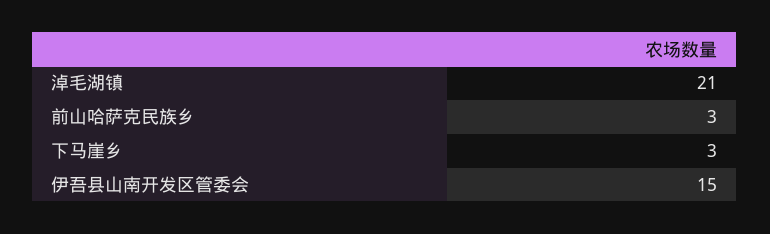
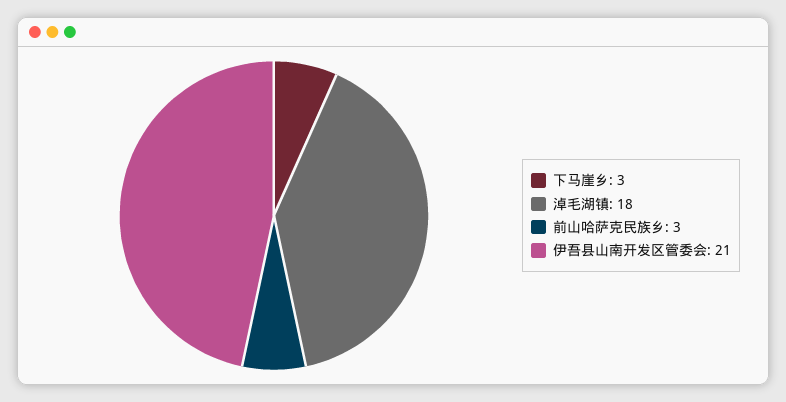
  {
-   "淖毛湖镇": 21,
+   "淖毛湖镇": 18,
    "前山哈萨克民族乡": 3,
    "下马崖乡": 3,
-   "伊吾县山南开发区管委会": 15
+   "伊吾县山南开发区管委会": 21
  }

